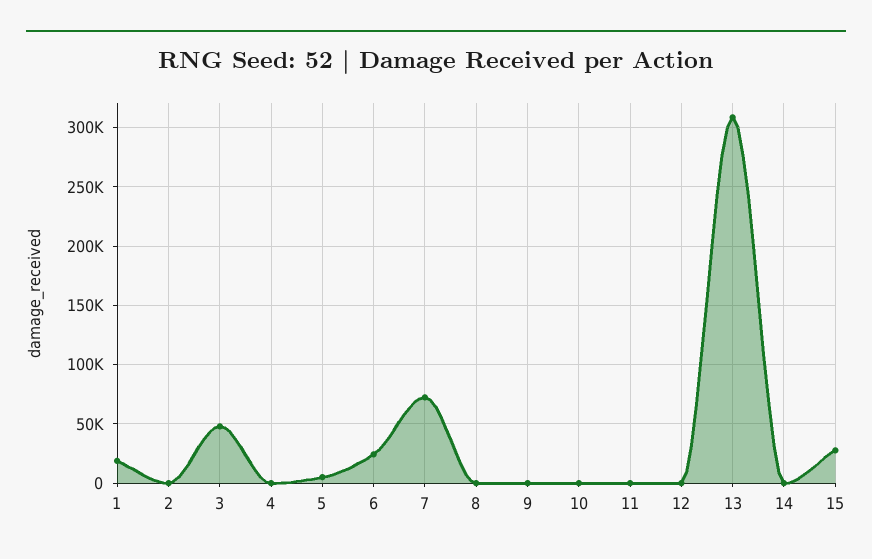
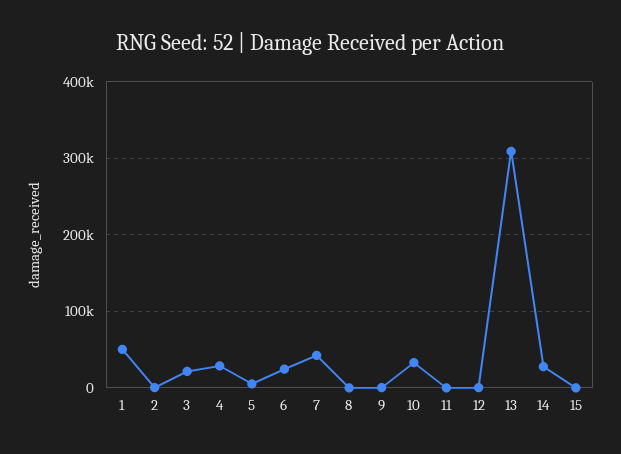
  {
-   "1": 20000,
+   "1": 50000,
    "2": 0,
-   "3": 50000,
+   "3": 20000,
-   "4": 0,
+   "4": 30000,
    "5": 10000,
    "6": 20000,
-   "7": 70000,
+   "7": 40000,
    "8": 0,
    "9": 0,
-   "10": 0,
+   "10": 30000,
    "11": 0,
    "12": 0,
    "13": 310000,
-   "14": 0,
+   "14": 30000,
-   "15": 30000
+   "15": 0
  }

